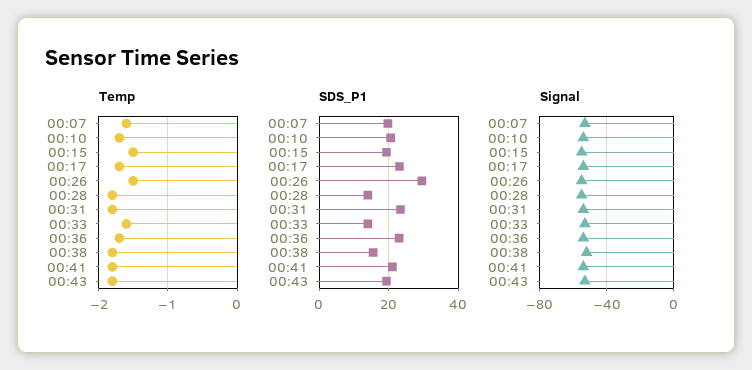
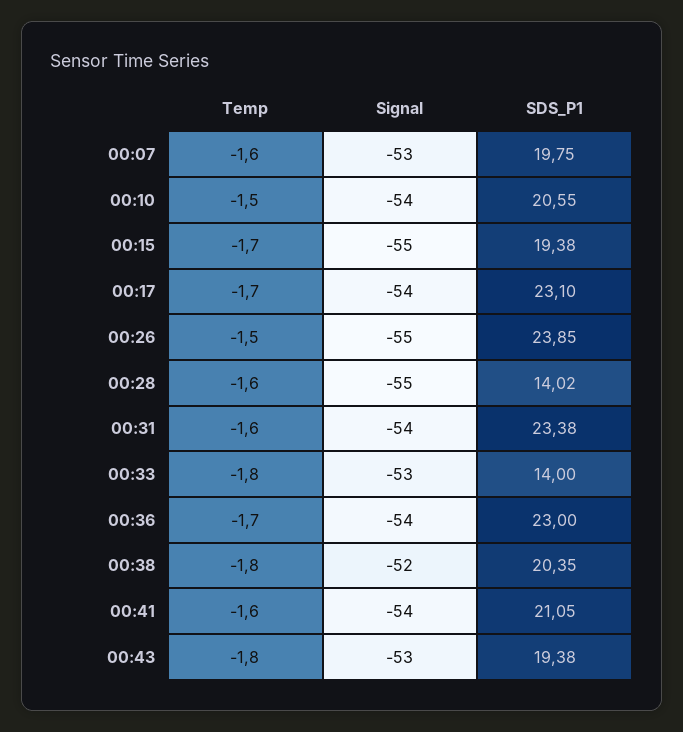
  {
    "Temp": {
      "00:07": -1.6,
-     "00:10": -1.7,
+     "00:10": -1.5,
-     "00:15": -1.5,
+     "00:15": -1.7,
      "00:17": -1.7,
      "00:26": -1.5,
-     "00:28": -1.8,
+     "00:28": -1.6,
-     "00:31": -1.8,
+     "00:31": -1.6,
-     "00:33": -1.6,
+     "00:33": -1.8,
      "00:36": -1.7,
      "00:38": -1.8,
-     "00:41": -1.8,
+     "00:41": -1.6,
      "00:43": -1.8
    },
    "SDS_P1": {
      "00:07": 19.75,
      "00:10": 20.55,
      "00:15": 19.38,
      "00:17": 23.1,
-     "00:26": 30,
+     "00:26": 23.85,
      "00:28": 14.02,
      "00:31": 23.38,
      "00:33": 14,
      "00:36": 23,
-     "00:38": 16,
+     "00:38": 20.35,
      "00:41": 21.05,
      "00:43": 19.38
    },
    "Signal": {
      "00:07": -53,
      "00:10": -54,
      "00:15": -55,
      "00:17": -54,
      "00:26": -55,
      "00:28": -55,
      "00:31": -54,
      "00:33": -53,
      "00:36": -54,
      "00:38": -52,
      "00:41": -54,
      "00:43": -53
    }
  }

